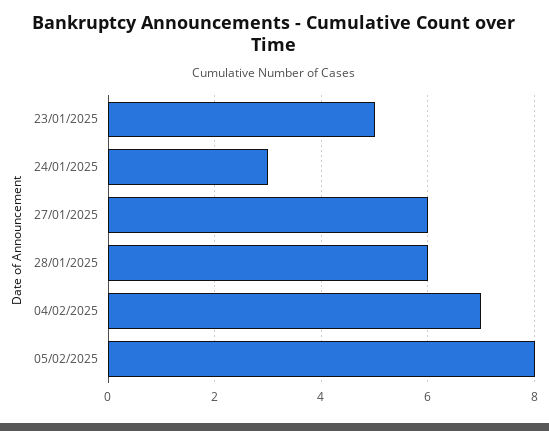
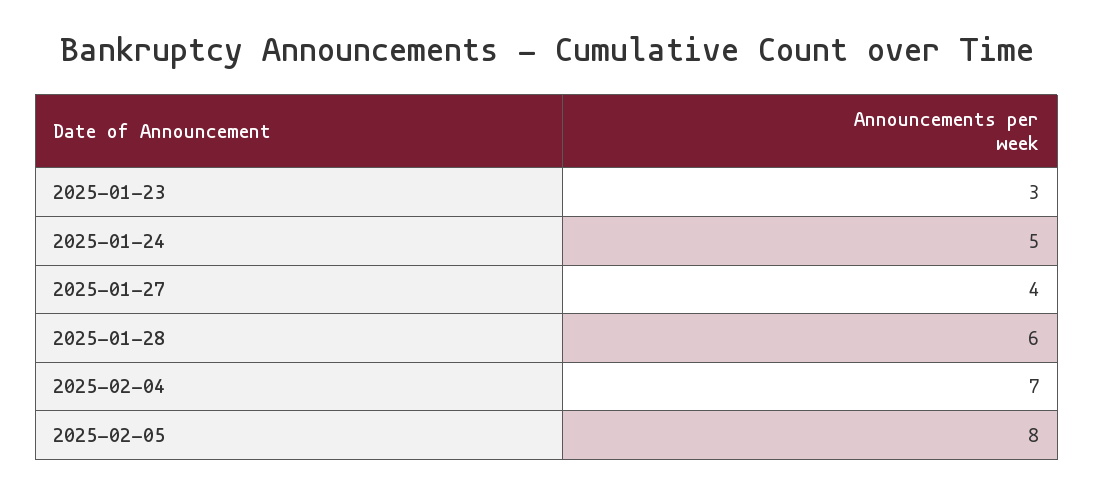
  {
-   "23/01/2025": 5,
+   "23/01/2025": 3,
-   "24/01/2025": 3,
+   "24/01/2025": 5,
-   "27/01/2025": 6,
+   "27/01/2025": 4,
    "28/01/2025": 6,
    "04/02/2025": 7,
    "05/02/2025": 8
  }

